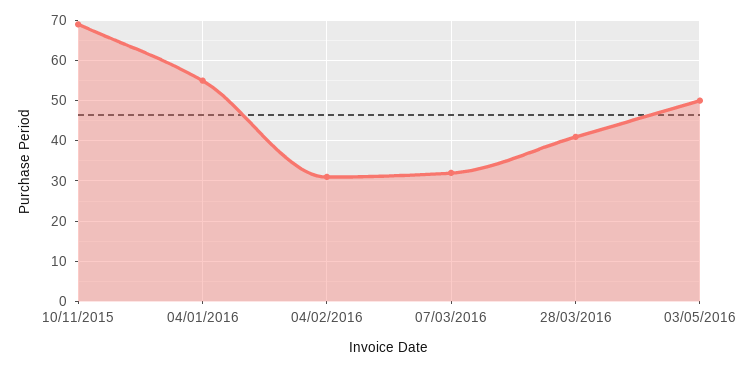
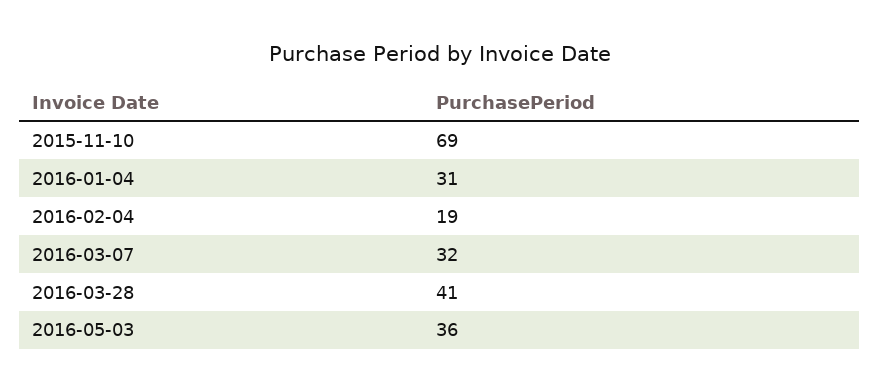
  {
    "10/11/2015": 69,
-   "04/01/2016": 55,
+   "04/01/2016": 31,
-   "04/02/2016": 30,
+   "04/02/2016": 19,
    "07/03/2016": 32,
    "28/03/2016": 41,
-   "03/05/2016": 50
+   "03/05/2016": 36
  }

